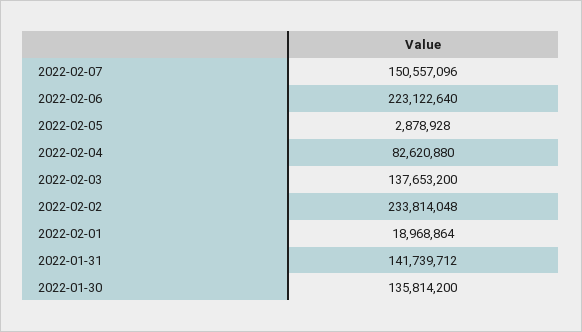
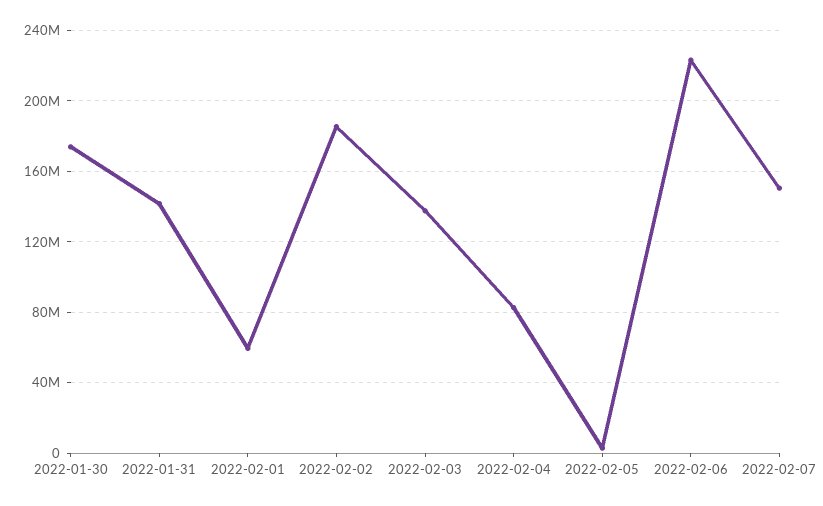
  {
    "2022-02-07": 150557096,
    "2022-02-06": 223122640,
    "2022-02-05": 2878928,
    "2022-02-04": 82620880,
    "2022-02-03": 137653200,
-   "2022-02-02": 233814048,
+   "2022-02-02": 185000000,
-   "2022-02-01": 18968864,
+   "2022-02-01": 60000000,
    "2022-01-31": 141739712,
-   "2022-01-30": 135814200
+   "2022-01-30": 175000000
  }

